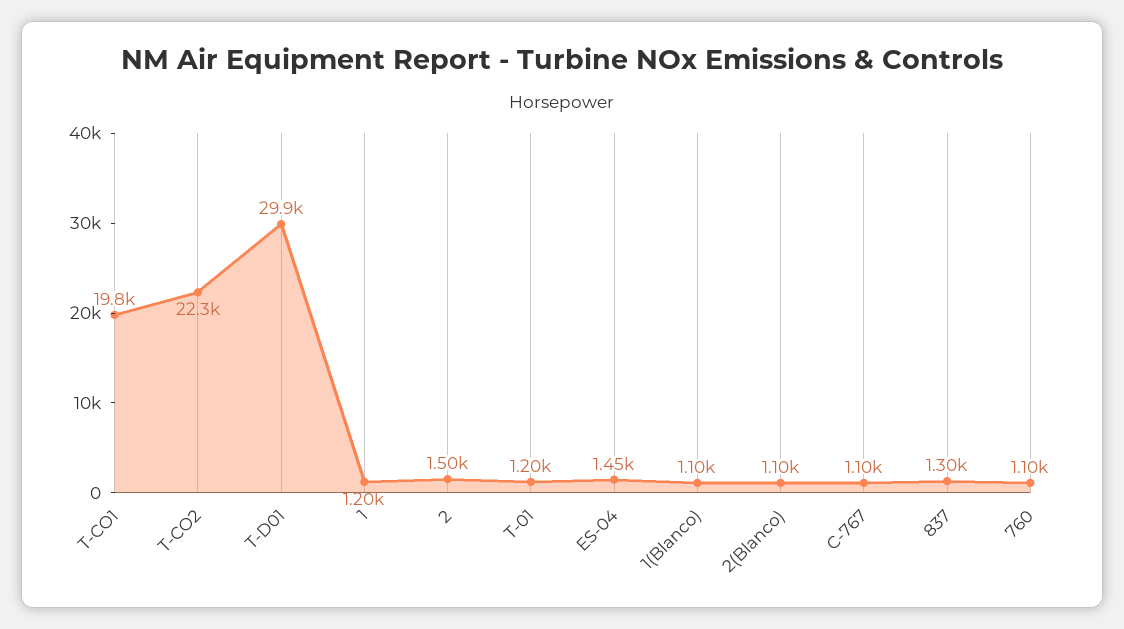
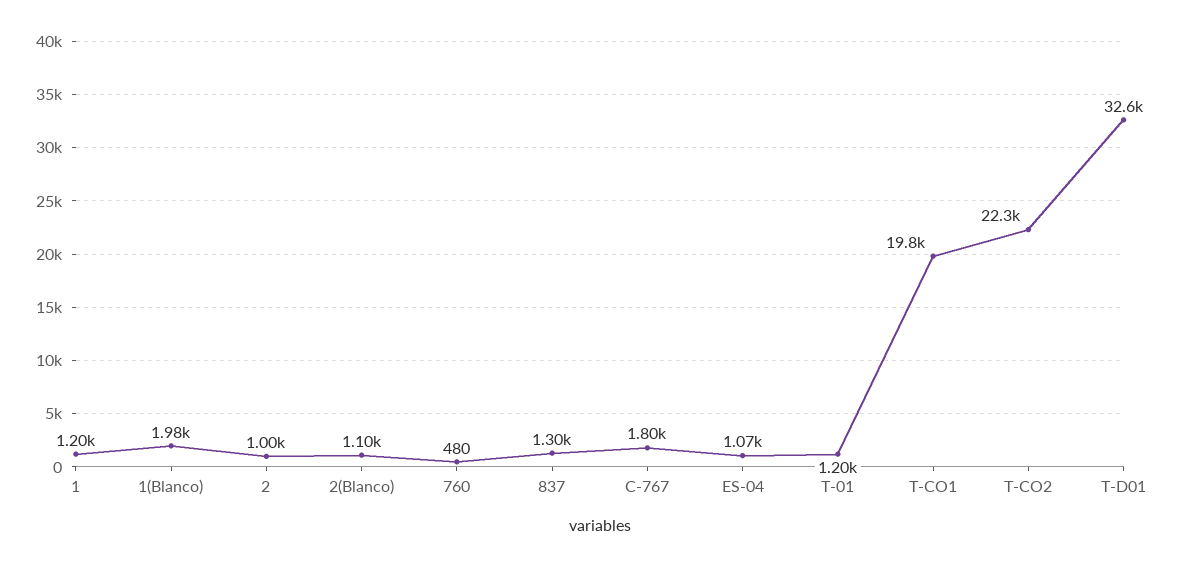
  {
    "T-CO1": 19800,
    "T-CO2": 22300,
-   "T-D01": 29900,
+   "T-D01": 32600,
    "1": 1200,
-   "2": 1500,
+   "2": 1000,
    "T-01": 1200,
-   "ES-04": 1450,
+   "ES-04": 1070,
-   "1(Blanco)": 1100,
+   "1(Blanco)": 1980,
    "2(Blanco)": 1100,
-   "C-767": 1100,
+   "C-767": 1800,
    "837": 1300,
-   "760": 1100
+   "760": 480
  }

